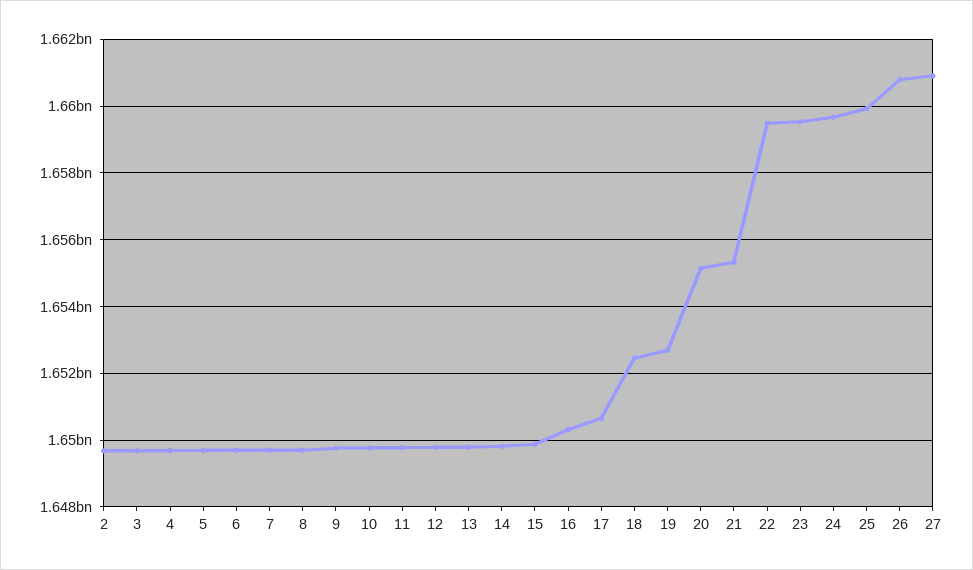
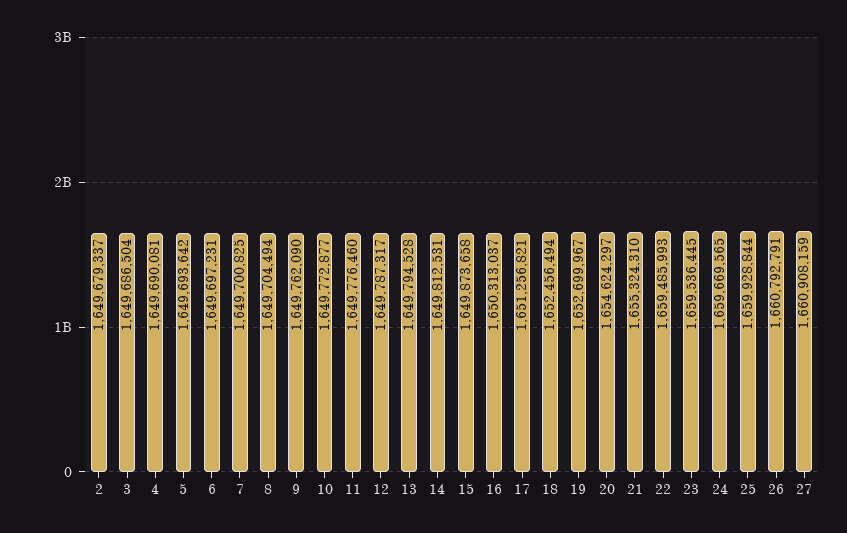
  {
    "2": 1649679337,
    "3": 1649686504,
    "4": 1649690081,
    "5": 1649693642,
    "6": 1649697231,
    "7": 1649700825,
    "8": 1649704494,
    "9": 1649762090,
    "10": 1649772877,
    "11": 1649776460,
    "12": 1649787317,
    "13": 1649794528,
    "14": 1649812531,
    "15": 1649873658,
    "16": 1650313037,
-   "17": 1650600000,
+   "17": 1651256821,
    "18": 1652456494,
    "19": 1652699967,
-   "20": 1655200000,
+   "20": 1654624297,
    "21": 1655324310,
    "22": 1659485993,
    "23": 1659536445,
    "24": 1659669565,
    "25": 1659928844,
    "26": 1660792791,
    "27": 1660908159
  }

